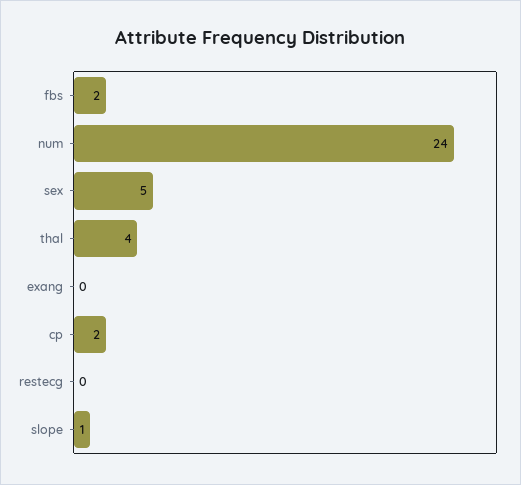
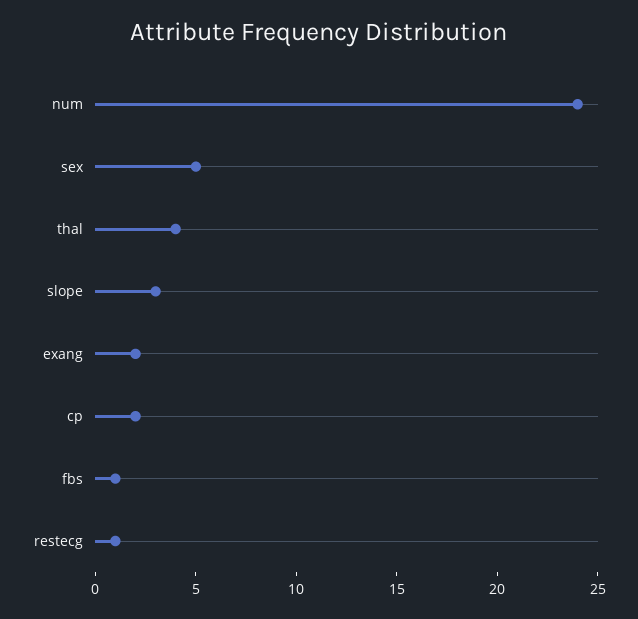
  {
-   "fbs": 2,
+   "fbs": 1,
    "num": 24,
    "sex": 5,
    "thal": 4,
-   "exang": 0,
+   "exang": 2,
    "cp": 2,
-   "restecg": 0,
+   "restecg": 1,
-   "slope": 1
+   "slope": 3
  }

